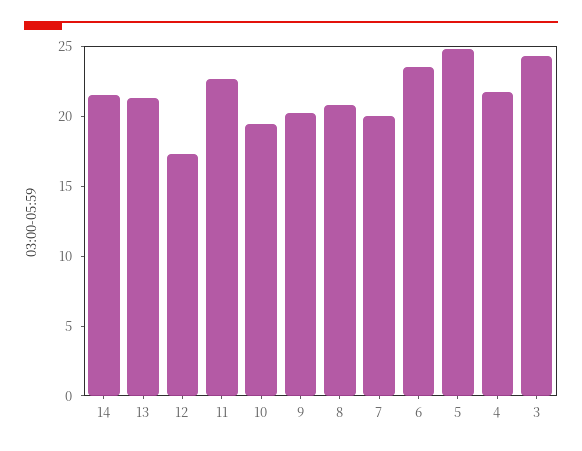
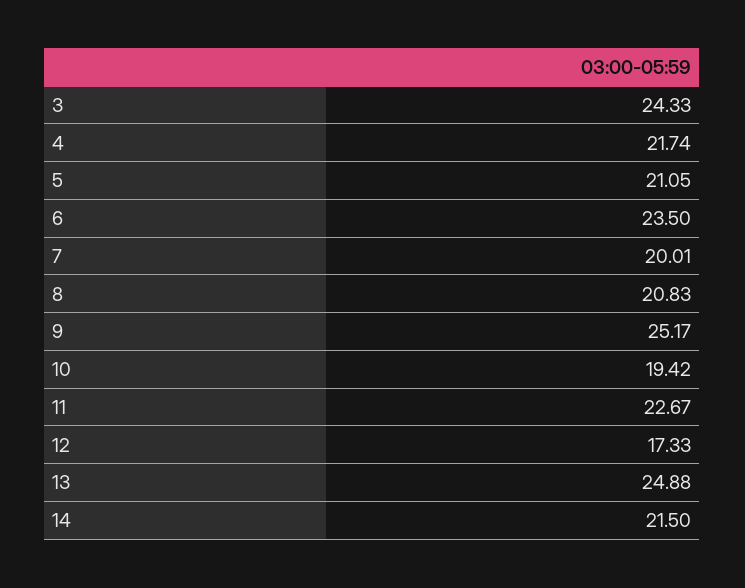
  {
    "14": 21.5,
-   "13": 21,
+   "13": 24.88,
    "12": 17.33,
    "11": 22.67,
    "10": 19.42,
-   "9": 20,
+   "9": 25.17,
    "8": 20.83,
    "7": 20.01,
    "6": 23.5,
-   "5": 25,
+   "5": 21.05,
    "4": 21.74,
    "3": 24.33
  }

